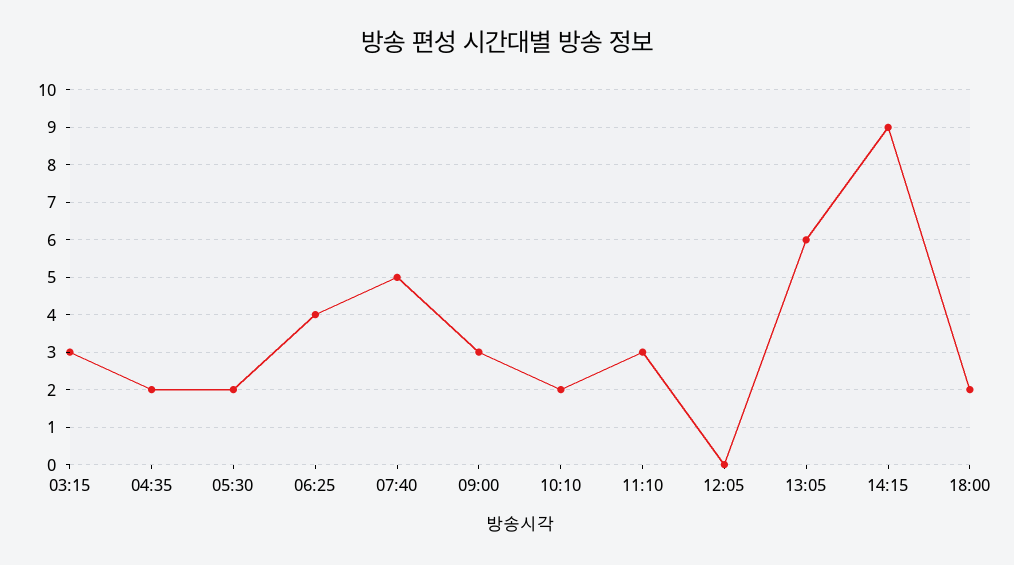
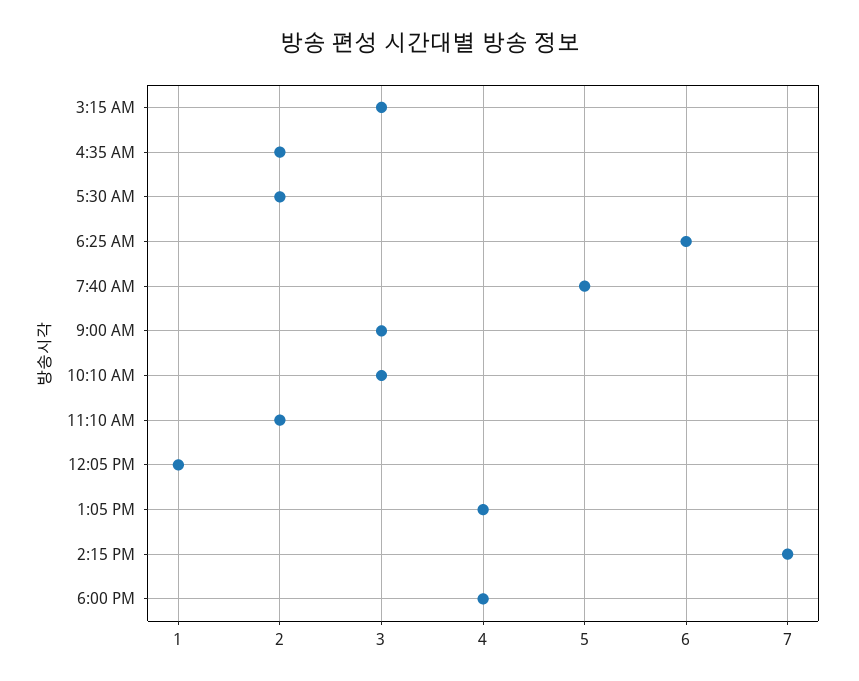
  {
    "03:15": 3,
    "04:35": 2,
    "05:30": 2,
-   "06:25": 4,
+   "06:25": 6,
    "07:40": 5,
    "09:00": 3,
-   "10:10": 2,
+   "10:10": 3,
-   "11:10": 3,
+   "11:10": 2,
-   "12:05": 0,
+   "12:05": 1,
-   "13:05": 6,
+   "13:05": 4,
-   "14:15": 9,
+   "14:15": 7,
-   "18:00": 2
+   "18:00": 4
  }

